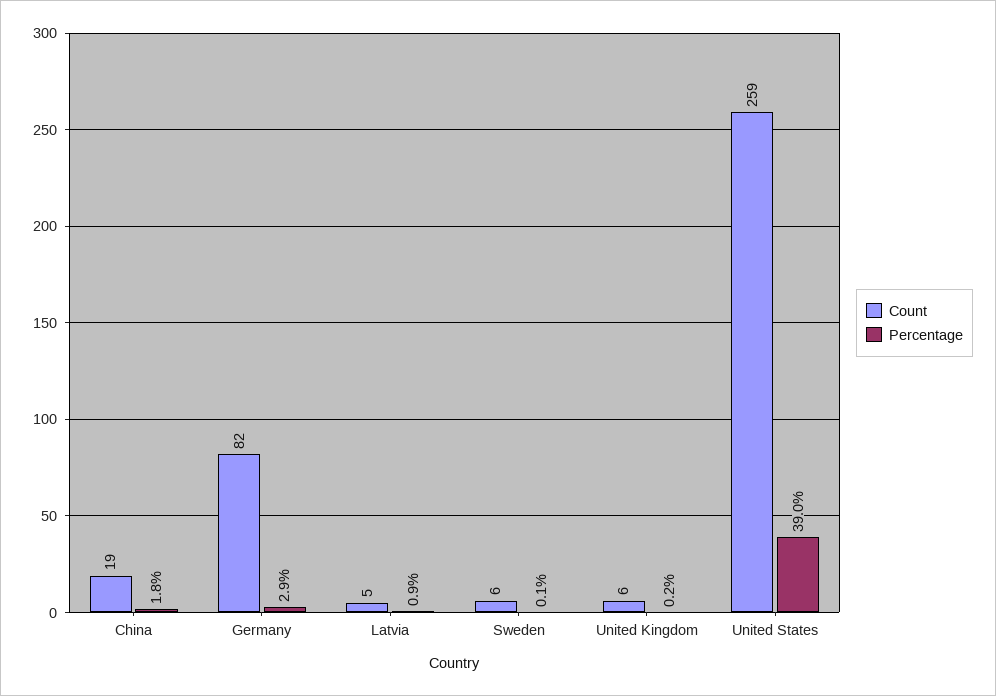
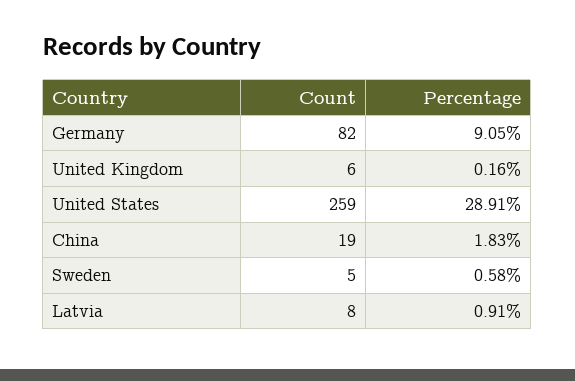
  {
    "Count": {
      "China": 19,
      "Germany": 82,
-     "Latvia": 5,
+     "Latvia": 8,
-     "Sweden": 6,
+     "Sweden": 5,
      "United Kingdom": 6,
      "United States": 259
    },
    "Percentage": {
      "China": 1.83,
-     "Germany": 2.9,
+     "Germany": 9.05,
      "Latvia": 0.91,
-     "Sweden": 0.1,
+     "Sweden": 0.58,
      "United Kingdom": 0.16,
-     "United States": 39
+     "United States": 28.91
    }
  }

